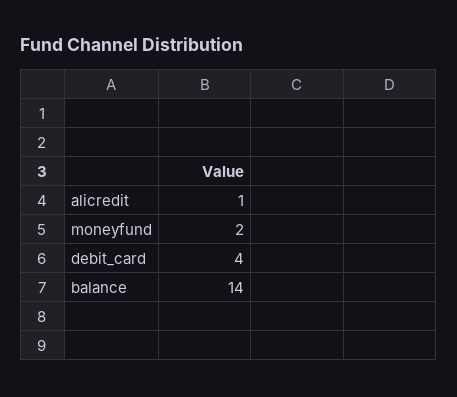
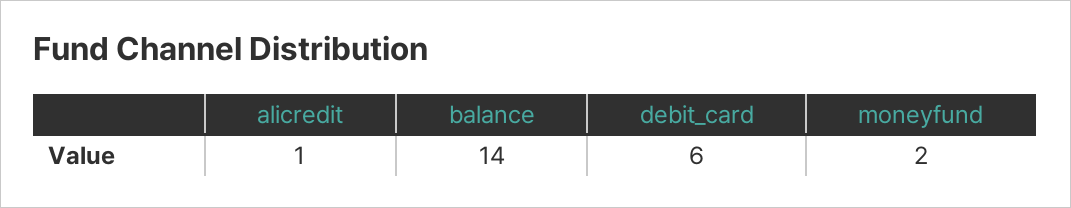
  {
    "alicredit": 1,
    "moneyfund": 2,
-   "debit_card": 4,
+   "debit_card": 6,
    "balance": 14
  }

